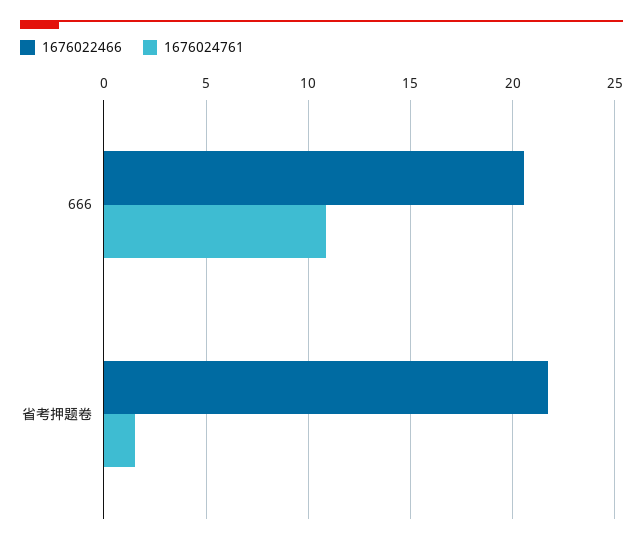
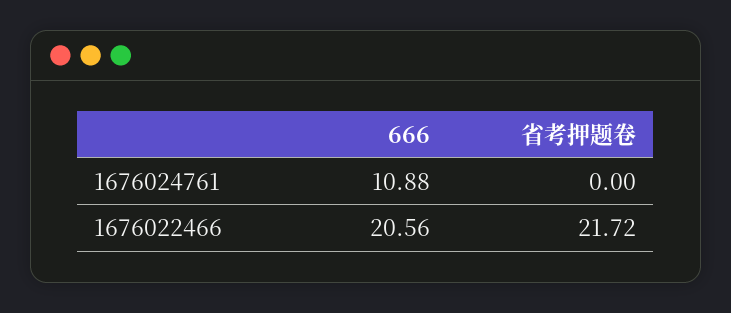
  {
    "1676022466": {
      "666": 20.56,
      "省考押题卷": 21.72
    },
    "1676024761": {
      "666": 10.88,
-     "省考押题卷": 1.5
+     "省考押题卷": 0
    }
  }

